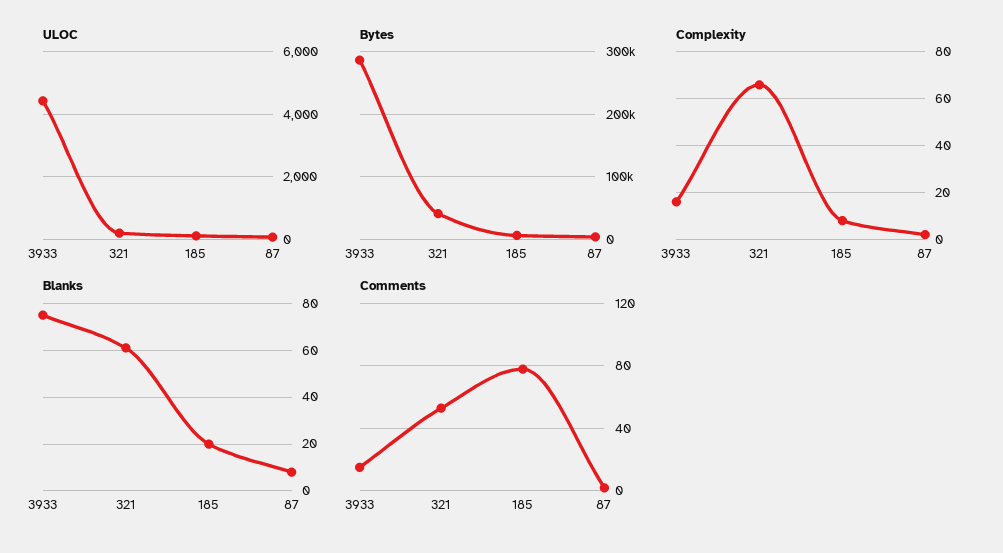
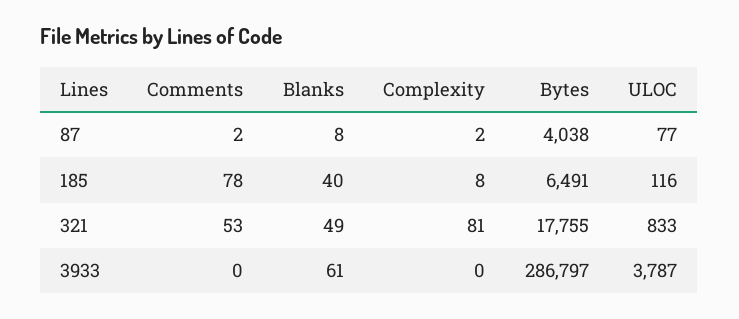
  {
    "ULOC": {
-     "3933": 4400,
+     "3933": 3787,
-     "321": 200,
+     "321": 833,
      "185": 116,
      "87": 77
    },
    "Bytes": {
      "3933": 286797,
-     "321": 40000,
+     "321": 17755,
      "185": 6491,
      "87": 4038
    },
    "Complexity": {
-     "3933": 15,
+     "3933": 0,
-     "321": 65,
+     "321": 81,
      "185": 8,
      "87": 2
    },
    "Blanks": {
-     "3933": 75,
+     "3933": 61,
-     "321": 60,
+     "321": 49,
-     "185": 20,
+     "185": 40,
      "87": 8
    },
    "Comments": {
-     "3933": 15,
+     "3933": 0,
      "321": 53,
      "185": 78,
      "87": 2
    }
  }

